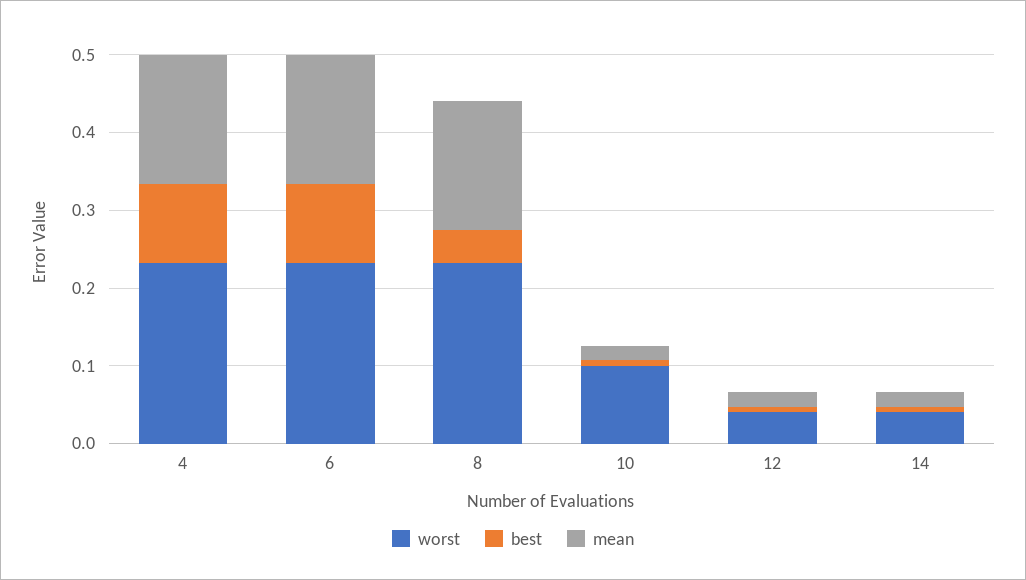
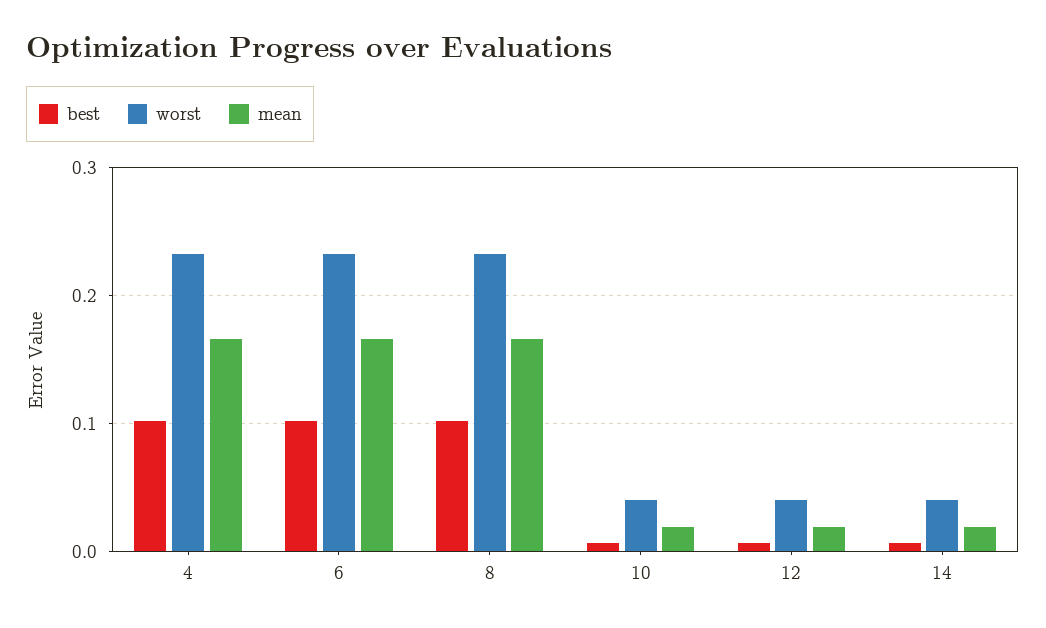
  {
    "worst": {
      "4": 0.23,
      "6": 0.23,
      "8": 0.23,
-     "10": 0.1,
+     "10": 0.04,
      "12": 0.04,
      "14": 0.04
    },
    "best": {
      "4": 0.1,
      "6": 0.1,
-     "8": 0.04,
+     "8": 0.1,
      "10": 0.01,
      "12": 0.01,
      "14": 0.01
    },
    "mean": {
      "4": 0.17,
      "6": 0.17,
      "8": 0.17,
      "10": 0.02,
      "12": 0.02,
      "14": 0.02
    }
  }

